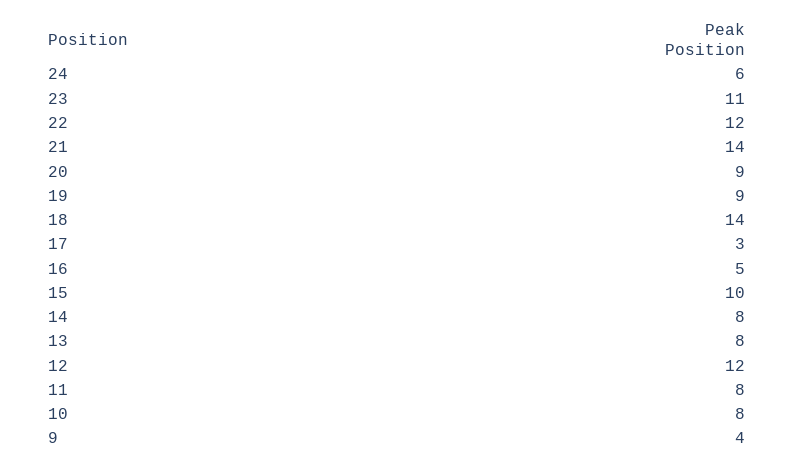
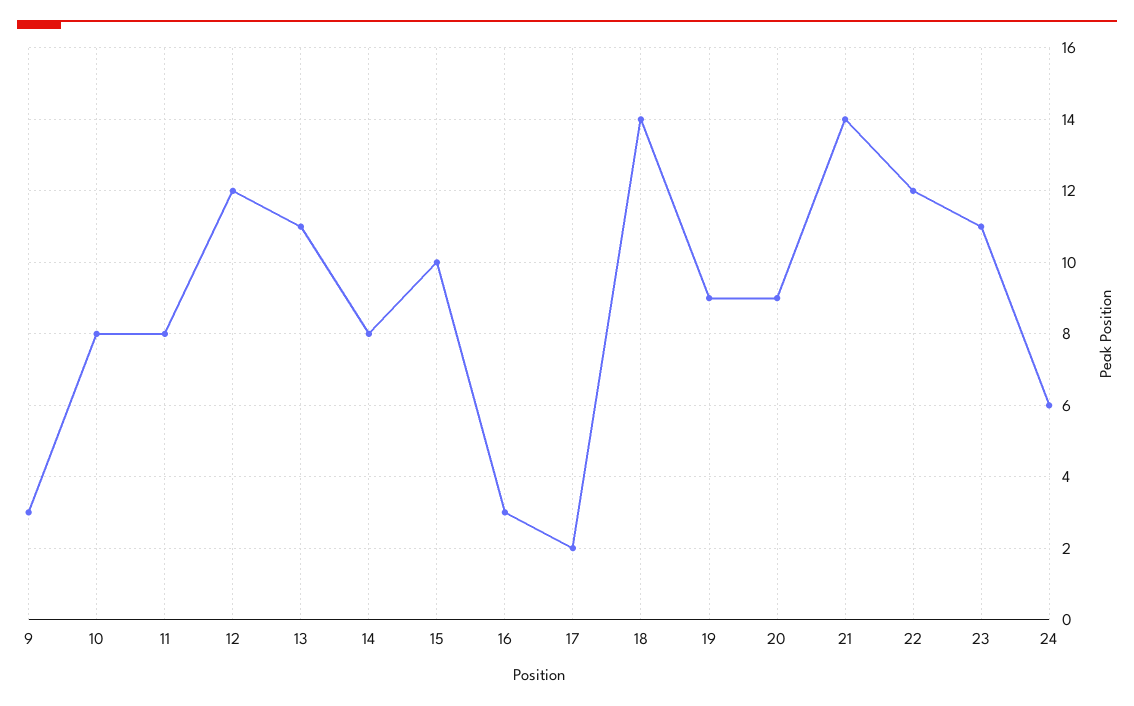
  {
    "24": 6,
    "23": 11,
    "22": 12,
    "21": 14,
    "20": 9,
    "19": 9,
    "18": 14,
-   "17": 3,
+   "17": 2,
-   "16": 5,
+   "16": 3,
    "15": 10,
    "14": 8,
-   "13": 8,
+   "13": 11,
    "12": 12,
    "11": 8,
    "10": 8,
-   "9": 4
+   "9": 3
  }

